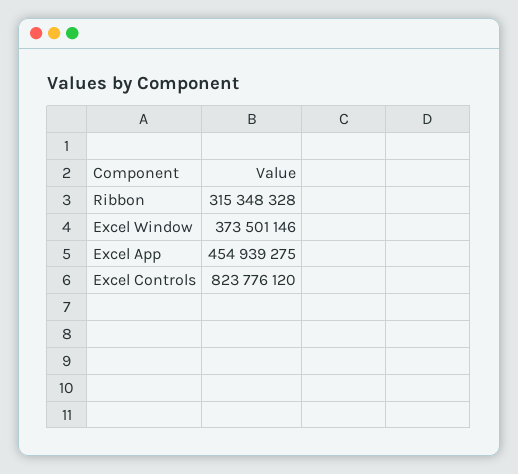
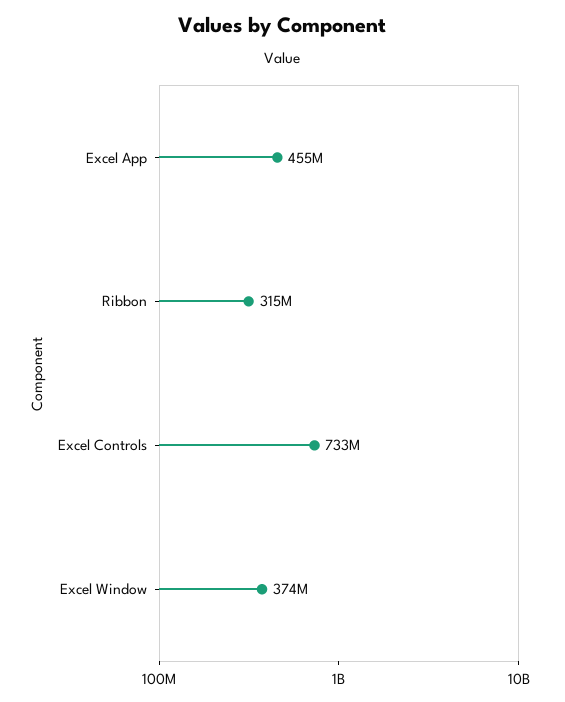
  {
    "Ribbon": 315348328,
    "Excel Window": 373501146,
    "Excel App": 454939275,
-   "Excel Controls": 823776120
+   "Excel Controls": 733000000
  }

